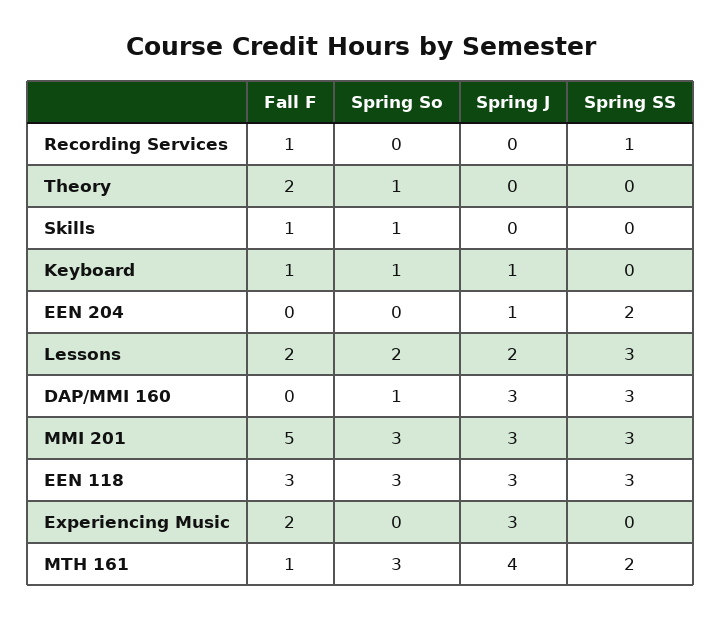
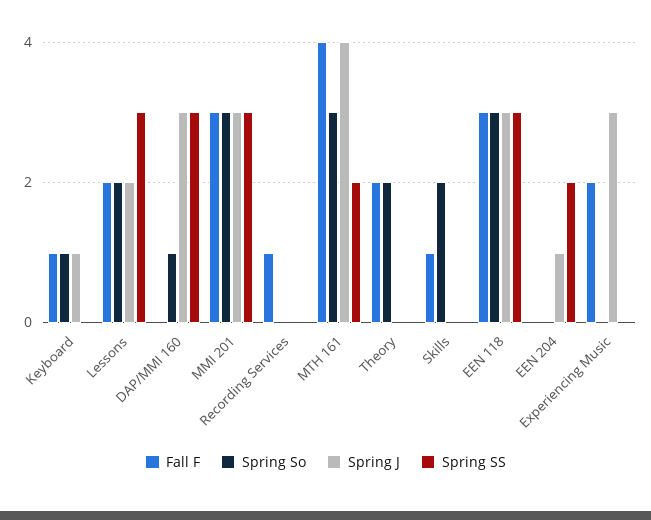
  {
    "Fall F": {
      "Recording Services": 1,
      "Theory": 2,
      "Skills": 1,
      "Keyboard": 1,
      "EEN 204": 0,
      "Lessons": 2,
      "DAP/MMI 160": 0,
-     "MMI 201": 5,
+     "MMI 201": 3,
      "EEN 118": 3,
      "Experiencing Music": 2,
-     "MTH 161": 1
+     "MTH 161": 4
    },
    "Spring So": {
      "Recording Services": 0,
-     "Theory": 1,
+     "Theory": 2,
-     "Skills": 1,
+     "Skills": 2,
      "Keyboard": 1,
      "EEN 204": 0,
      "Lessons": 2,
      "DAP/MMI 160": 1,
      "MMI 201": 3,
      "EEN 118": 3,
      "Experiencing Music": 0,
      "MTH 161": 3
    },
    "Spring J": {
      "Recording Services": 0,
      "Theory": 0,
      "Skills": 0,
      "Keyboard": 1,
      "EEN 204": 1,
      "Lessons": 2,
      "DAP/MMI 160": 3,
      "MMI 201": 3,
      "EEN 118": 3,
      "Experiencing Music": 3,
      "MTH 161": 4
    },
    "Spring SS": {
-     "Recording Services": 1,
+     "Recording Services": 0,
      "Theory": 0,
      "Skills": 0,
      "Keyboard": 0,
      "EEN 204": 2,
      "Lessons": 3,
      "DAP/MMI 160": 3,
      "MMI 201": 3,
      "EEN 118": 3,
      "Experiencing Music": 0,
      "MTH 161": 2
    }
  }

